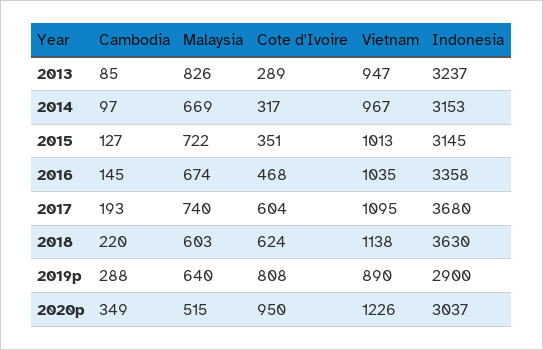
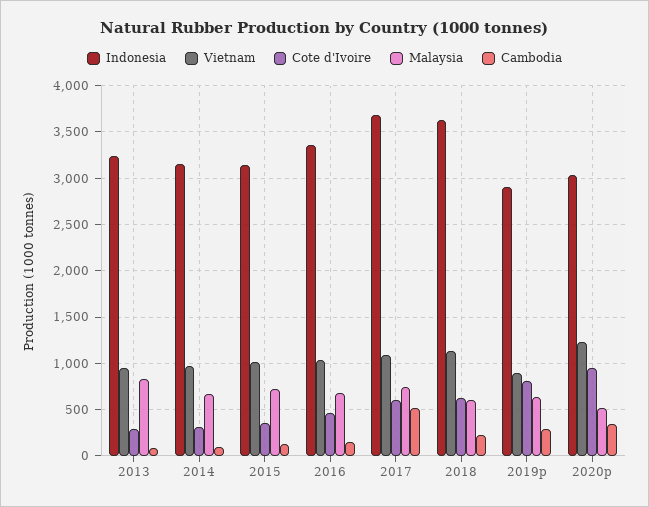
  {
    "Cambodia": {
      "2013": 85,
      "2014": 97,
      "2015": 127,
      "2016": 145,
-     "2017": 193,
+     "2017": 500,
      "2018": 220,
      "2019p": 288,
      "2020p": 349
    },
    "Malaysia": {
      "2013": 826,
      "2014": 669,
      "2015": 722,
      "2016": 674,
      "2017": 740,
      "2018": 603,
      "2019p": 640,
      "2020p": 515
    },
    "Cote d'Ivoire": {
      "2013": 289,
      "2014": 317,
      "2015": 351,
      "2016": 468,
      "2017": 604,
      "2018": 624,
      "2019p": 808,
      "2020p": 950
    },
    "Vietnam": {
      "2013": 947,
      "2014": 967,
      "2015": 1013,
      "2016": 1035,
      "2017": 1095,
      "2018": 1138,
      "2019p": 890,
      "2020p": 1226
    },
    "Indonesia": {
      "2013": 3237,
      "2014": 3153,
      "2015": 3145,
      "2016": 3358,
      "2017": 3680,
      "2018": 3630,
      "2019p": 2900,
      "2020p": 3037
    }
  }

